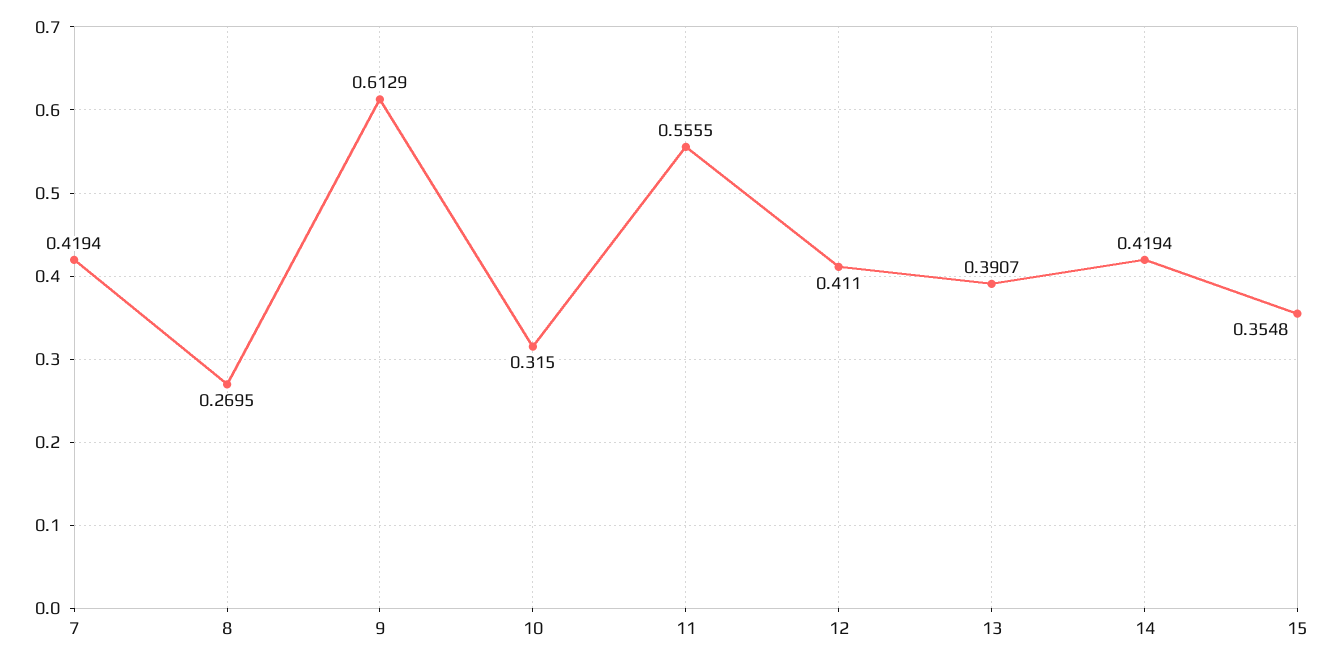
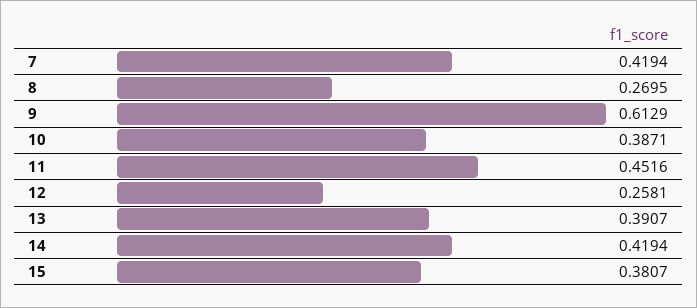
  {
    "7": 0.4194,
    "8": 0.2695,
    "9": 0.6129,
-   "10": 0.315,
+   "10": 0.3871,
-   "11": 0.5555,
+   "11": 0.4516,
-   "12": 0.411,
+   "12": 0.2581,
    "13": 0.3907,
    "14": 0.4194,
-   "15": 0.3548
+   "15": 0.3807
  }

